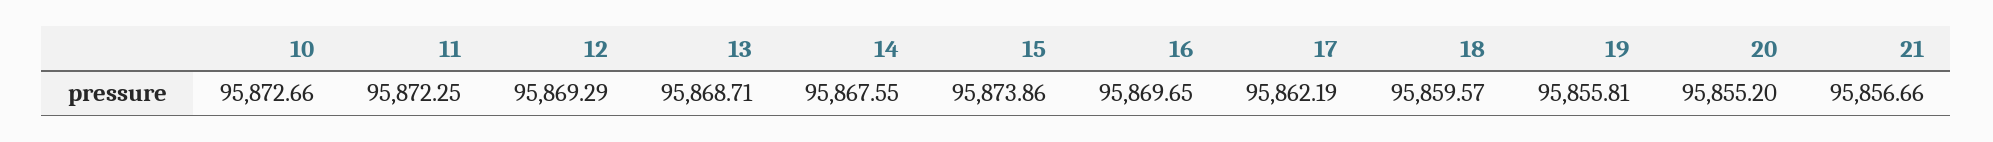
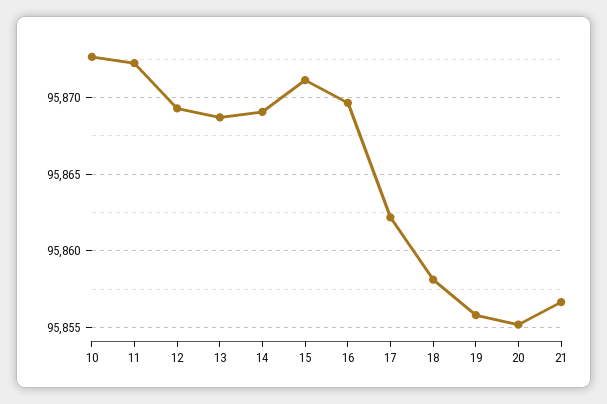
  {
    "10": 95872.66,
    "11": 95872.25,
    "12": 95869.29,
    "13": 95868.71,
-   "14": 95867.55,
+   "14": 95869,
-   "15": 95873.86,
+   "15": 95871,
    "16": 95869.65,
    "17": 95862.19,
-   "18": 95859.57,
+   "18": 95858,
    "19": 95855.81,
    "20": 95855.2,
    "21": 95856.66
  }

